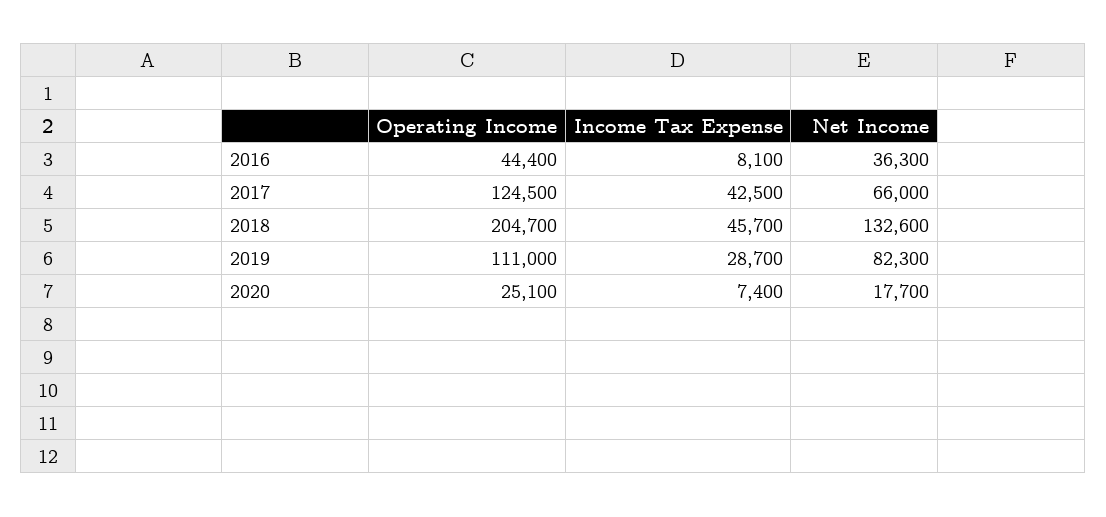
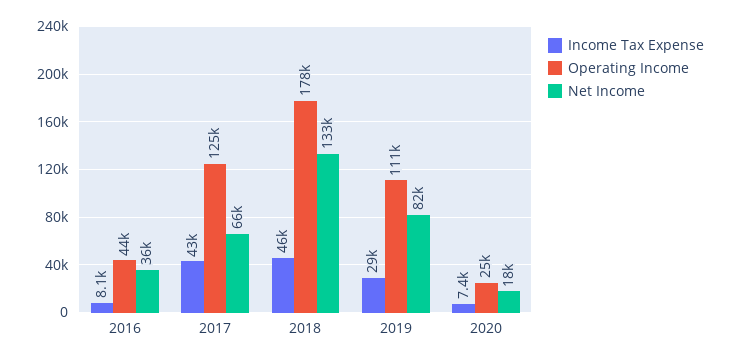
  {
    "Operating Income": {
      "2016": 44400,
      "2017": 124500,
-     "2018": 204700,
+     "2018": 178000,
      "2019": 111000,
      "2020": 25100
    },
    "Income Tax Expense": {
      "2016": 8100,
      "2017": 42500,
      "2018": 45700,
      "2019": 28700,
      "2020": 7400
    },
    "Net Income": {
      "2016": 36300,
      "2017": 66000,
      "2018": 132600,
      "2019": 82300,
      "2020": 17700
    }
  }

